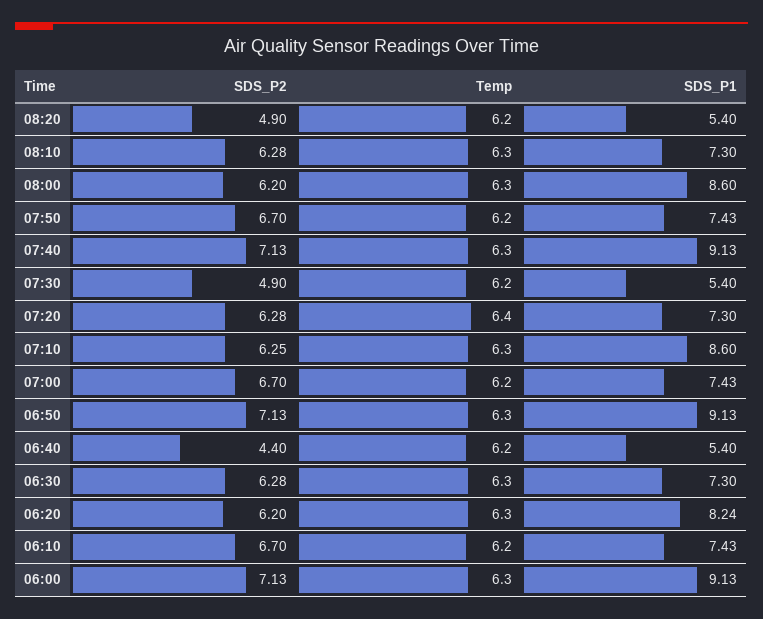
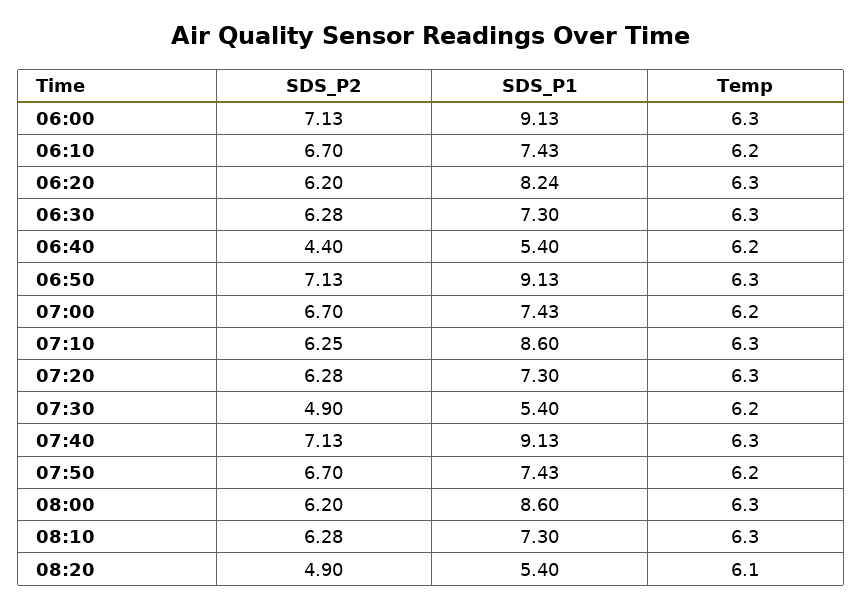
  {
    "SDS_P2": {
      "08:20": 4.9,
      "08:10": 6.28,
      "08:00": 6.2,
      "07:50": 6.7,
      "07:40": 7.13,
      "07:30": 4.9,
      "07:20": 6.28,
      "07:10": 6.25,
      "07:00": 6.7,
      "06:50": 7.13,
      "06:40": 4.4,
      "06:30": 6.28,
      "06:20": 6.2,
      "06:10": 6.7,
      "06:00": 7.13
    },
    "Temp": {
-     "08:20": 6.2,
+     "08:20": 6.1,
      "08:10": 6.3,
      "08:00": 6.3,
      "07:50": 6.2,
      "07:40": 6.3,
      "07:30": 6.2,
-     "07:20": 6.4,
+     "07:20": 6.3,
      "07:10": 6.3,
      "07:00": 6.2,
      "06:50": 6.3,
      "06:40": 6.2,
      "06:30": 6.3,
      "06:20": 6.3,
      "06:10": 6.2,
      "06:00": 6.3
    },
    "SDS_P1": {
      "08:20": 5.4,
      "08:10": 7.3,
      "08:00": 8.6,
      "07:50": 7.43,
      "07:40": 9.13,
      "07:30": 5.4,
      "07:20": 7.3,
      "07:10": 8.6,
      "07:00": 7.43,
      "06:50": 9.13,
      "06:40": 5.4,
      "06:30": 7.3,
      "06:20": 8.24,
      "06:10": 7.43,
      "06:00": 9.13
    }
  }

